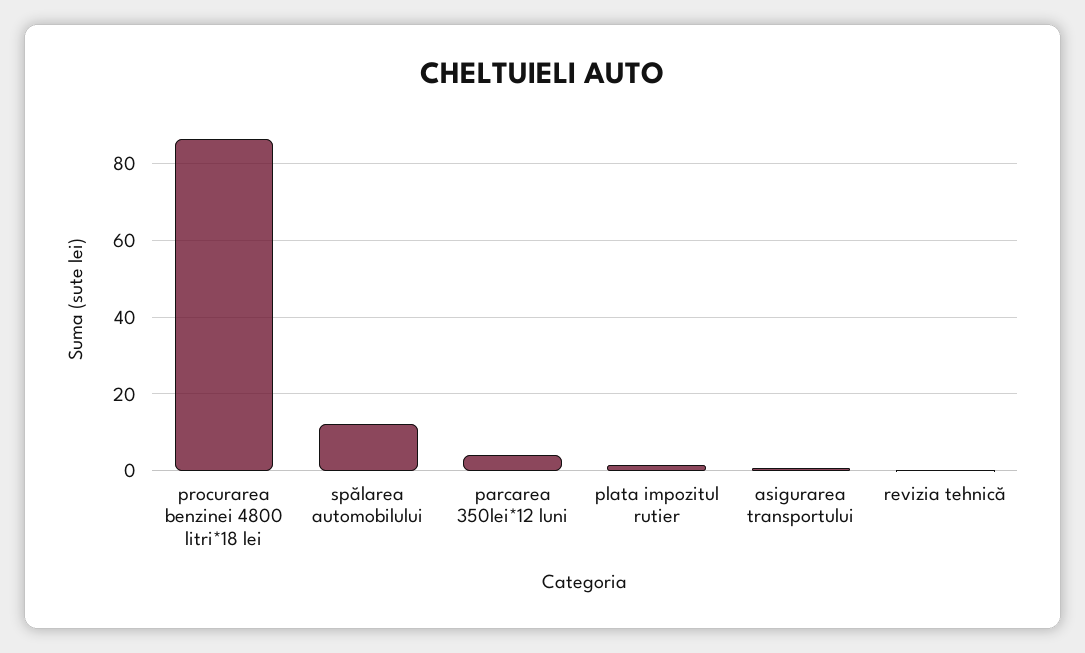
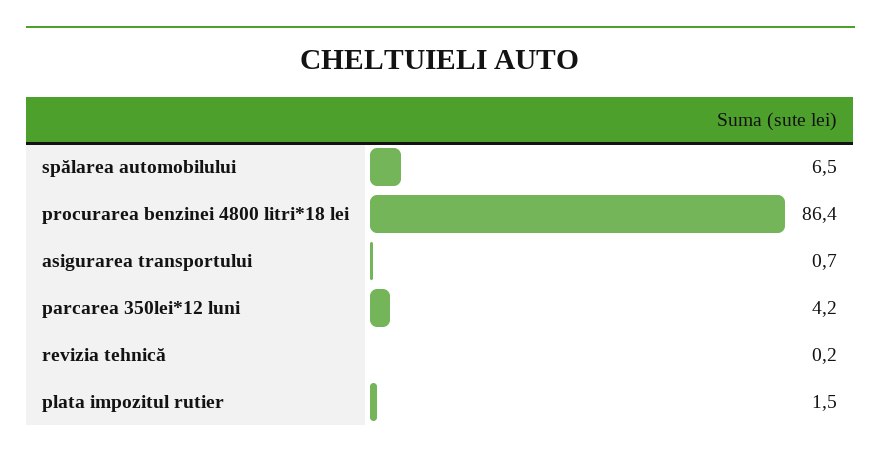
  {
    "procurarea benzinei 4800 litri*18 lei": 86.4,
-   "spălarea automobilului": 12,
+   "spălarea automobilului": 6.5,
    "parcarea 350lei*12 luni": 4.2,
    "plata impozitul rutier": 1.5,
    "asigurarea transportului": 0.7,
    "revizia tehnică": 0.2
  }

